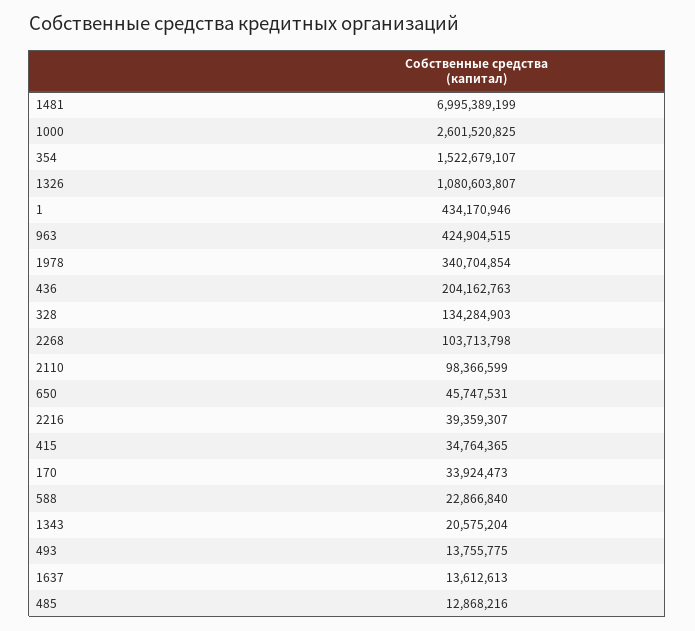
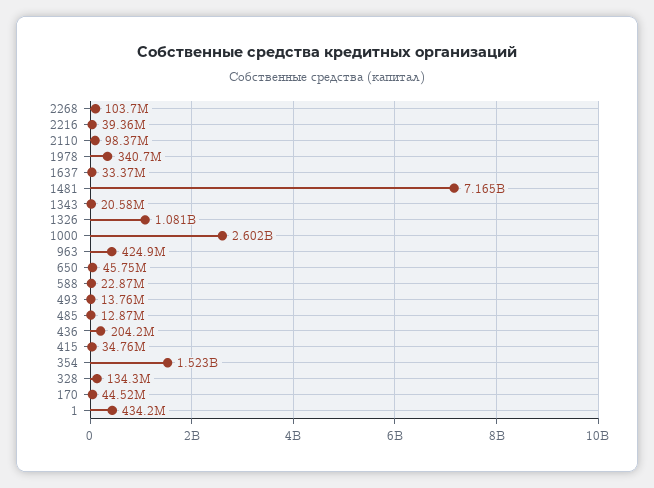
  {
-   "1481": 6995389199,
+   "1481": 7165000000,
    "1000": 2601520825,
    "354": 1522679107,
    "1326": 1080603807,
    "1": 434170946,
    "963": 424904515,
    "1978": 340704854,
    "436": 204162763,
    "328": 134284903,
    "2268": 103713798,
    "2110": 98366599,
    "650": 45747531,
    "2216": 39359307,
    "415": 34764365,
-   "170": 33924473,
+   "170": 44520000,
    "588": 22866840,
    "1343": 20575204,
    "493": 13755775,
-   "1637": 13612613,
+   "1637": 33370000,
    "485": 12868216
  }

